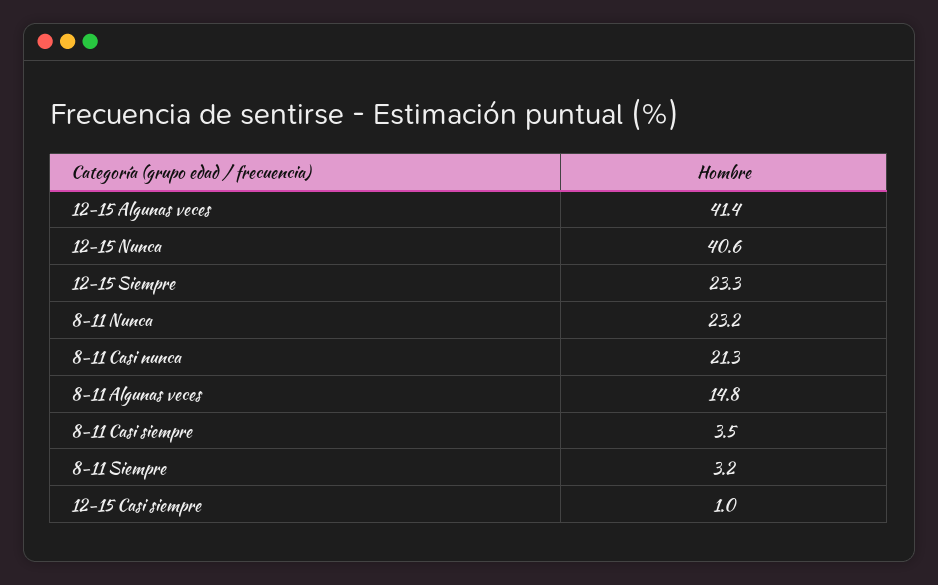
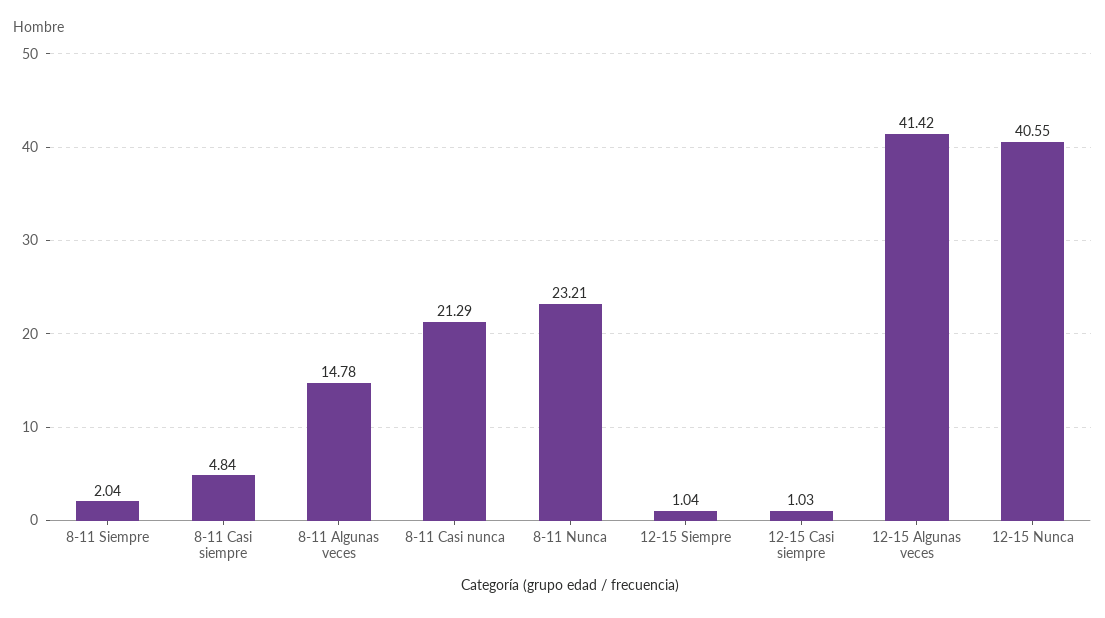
  {
    "12-15 Algunas veces": 41.42,
    "12-15 Nunca": 40.55,
-   "12-15 Siempre": 23.3,
+   "12-15 Siempre": 1.04,
    "8-11 Nunca": 23.21,
    "8-11 Casi nunca": 21.29,
    "8-11 Algunas veces": 14.78,
-   "8-11 Casi siempre": 3.5,
+   "8-11 Casi siempre": 4.84,
-   "8-11 Siempre": 3.2,
+   "8-11 Siempre": 2.04,
    "12-15 Casi siempre": 1.03
  }

